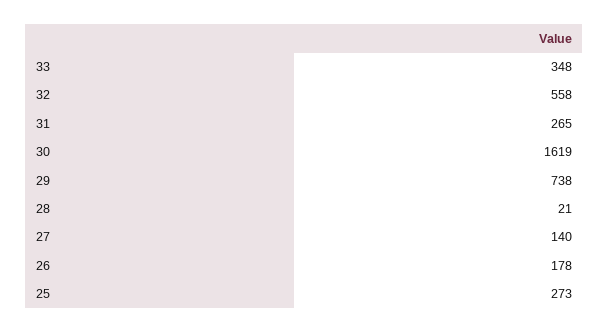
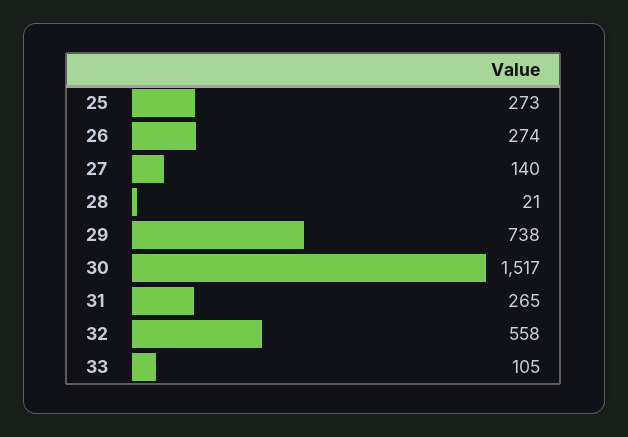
  {
-   "33": 348,
+   "33": 105,
    "32": 558,
    "31": 265,
-   "30": 1619,
+   "30": 1517,
    "29": 738,
    "28": 21,
    "27": 140,
-   "26": 178,
+   "26": 274,
    "25": 273
  }

